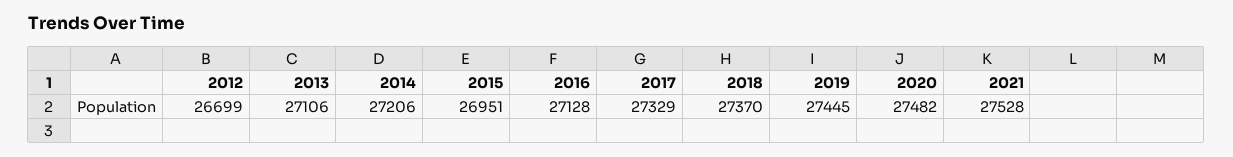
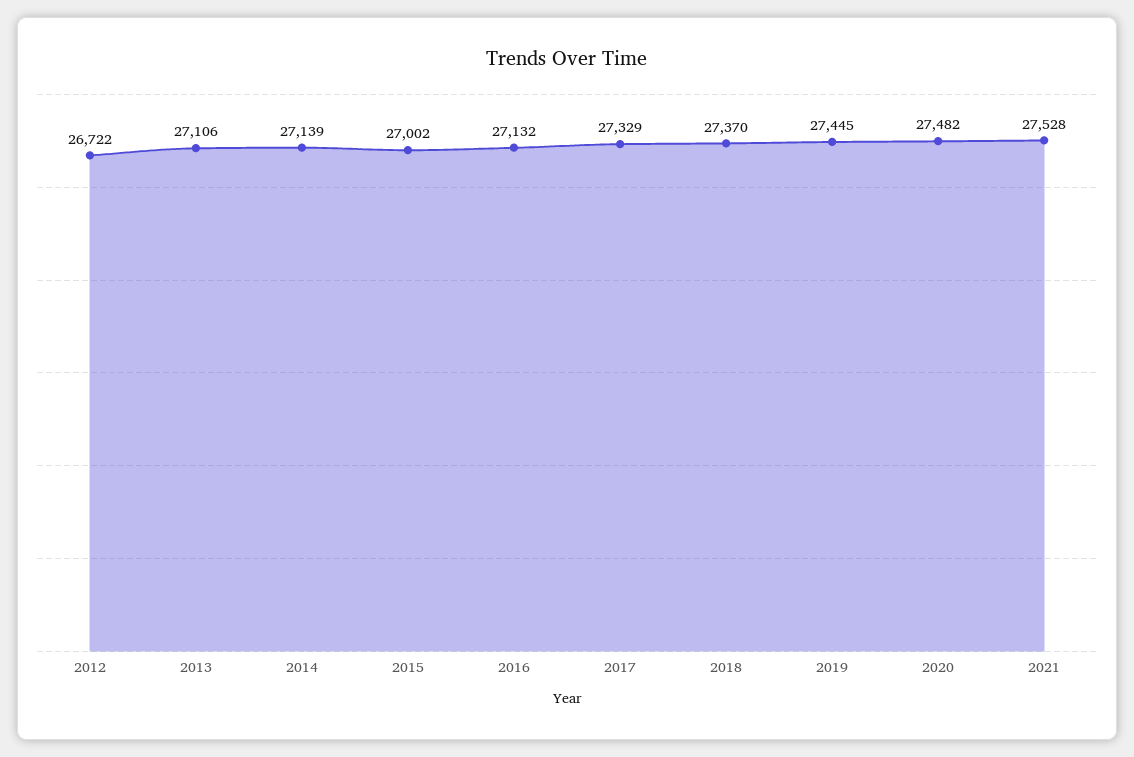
  {
-   "2012": 26699,
+   "2012": 26722,
    "2013": 27106,
-   "2014": 27206,
+   "2014": 27139,
-   "2015": 26951,
+   "2015": 27002,
-   "2016": 27128,
+   "2016": 27132,
    "2017": 27329,
    "2018": 27370,
    "2019": 27445,
    "2020": 27482,
    "2021": 27528
  }

